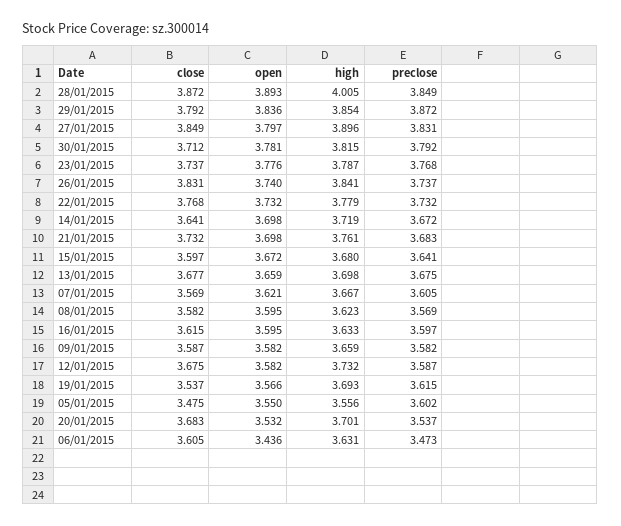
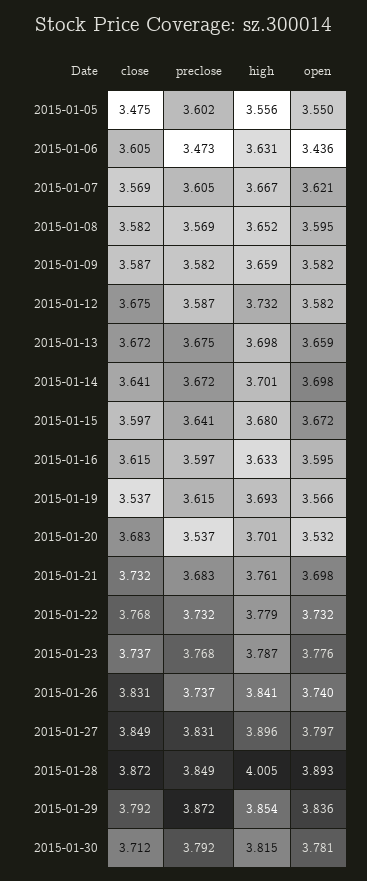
  {
    "close": {
      "28/01/2015": 3.872,
      "29/01/2015": 3.792,
      "27/01/2015": 3.849,
      "30/01/2015": 3.712,
      "23/01/2015": 3.737,
      "26/01/2015": 3.831,
      "22/01/2015": 3.768,
      "14/01/2015": 3.641,
      "21/01/2015": 3.732,
      "15/01/2015": 3.597,
-     "13/01/2015": 3.677,
+     "13/01/2015": 3.672,
      "07/01/2015": 3.569,
      "08/01/2015": 3.582,
      "16/01/2015": 3.615,
      "09/01/2015": 3.587,
      "12/01/2015": 3.675,
      "19/01/2015": 3.537,
      "05/01/2015": 3.475,
      "20/01/2015": 3.683,
      "06/01/2015": 3.605
    },
    "open": {
      "28/01/2015": 3.893,
      "29/01/2015": 3.836,
      "27/01/2015": 3.797,
      "30/01/2015": 3.781,
      "23/01/2015": 3.776,
      "26/01/2015": 3.74,
      "22/01/2015": 3.732,
      "14/01/2015": 3.698,
      "21/01/2015": 3.698,
      "15/01/2015": 3.672,
      "13/01/2015": 3.659,
      "07/01/2015": 3.621,
      "08/01/2015": 3.595,
      "16/01/2015": 3.595,
      "09/01/2015": 3.582,
      "12/01/2015": 3.582,
      "19/01/2015": 3.566,
      "05/01/2015": 3.55,
      "20/01/2015": 3.532,
      "06/01/2015": 3.436
    },
    "high": {
      "28/01/2015": 4.005,
      "29/01/2015": 3.854,
      "27/01/2015": 3.896,
      "30/01/2015": 3.815,
      "23/01/2015": 3.787,
      "26/01/2015": 3.841,
      "22/01/2015": 3.779,
-     "14/01/2015": 3.719,
+     "14/01/2015": 3.701,
      "21/01/2015": 3.761,
      "15/01/2015": 3.68,
      "13/01/2015": 3.698,
      "07/01/2015": 3.667,
-     "08/01/2015": 3.623,
+     "08/01/2015": 3.652,
      "16/01/2015": 3.633,
      "09/01/2015": 3.659,
      "12/01/2015": 3.732,
      "19/01/2015": 3.693,
      "05/01/2015": 3.556,
      "20/01/2015": 3.701,
      "06/01/2015": 3.631
    },
    "preclose": {
      "28/01/2015": 3.849,
      "29/01/2015": 3.872,
      "27/01/2015": 3.831,
      "30/01/2015": 3.792,
      "23/01/2015": 3.768,
      "26/01/2015": 3.737,
      "22/01/2015": 3.732,
      "14/01/2015": 3.672,
      "21/01/2015": 3.683,
      "15/01/2015": 3.641,
      "13/01/2015": 3.675,
      "07/01/2015": 3.605,
      "08/01/2015": 3.569,
      "16/01/2015": 3.597,
      "09/01/2015": 3.582,
      "12/01/2015": 3.587,
      "19/01/2015": 3.615,
      "05/01/2015": 3.602,
      "20/01/2015": 3.537,
      "06/01/2015": 3.473
    }
  }

